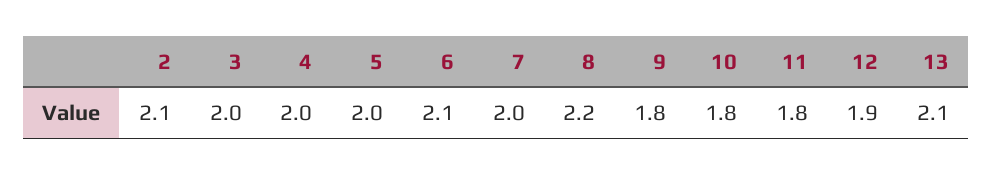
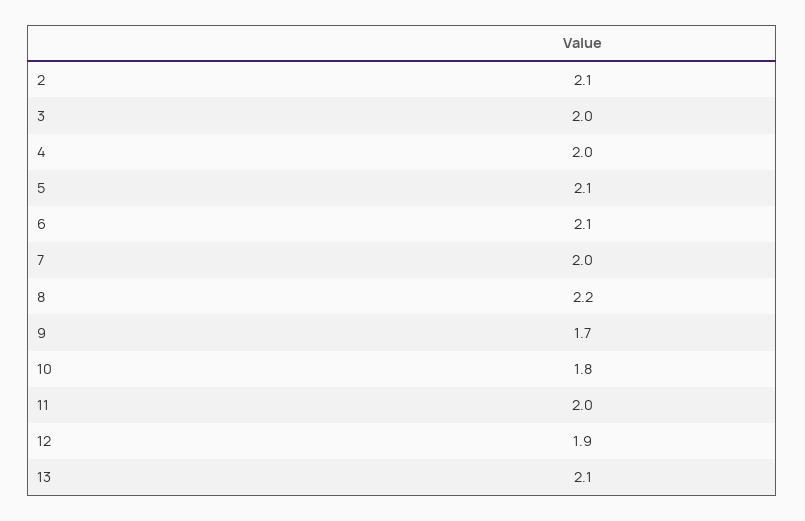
  {
    "2": 2.1,
    "3": 2,
    "4": 2,
-   "5": 2,
+   "5": 2.1,
    "6": 2.1,
    "7": 2,
    "8": 2.2,
-   "9": 1.8,
+   "9": 1.7,
    "10": 1.8,
-   "11": 1.8,
+   "11": 2,
    "12": 1.9,
    "13": 2.1
  }

